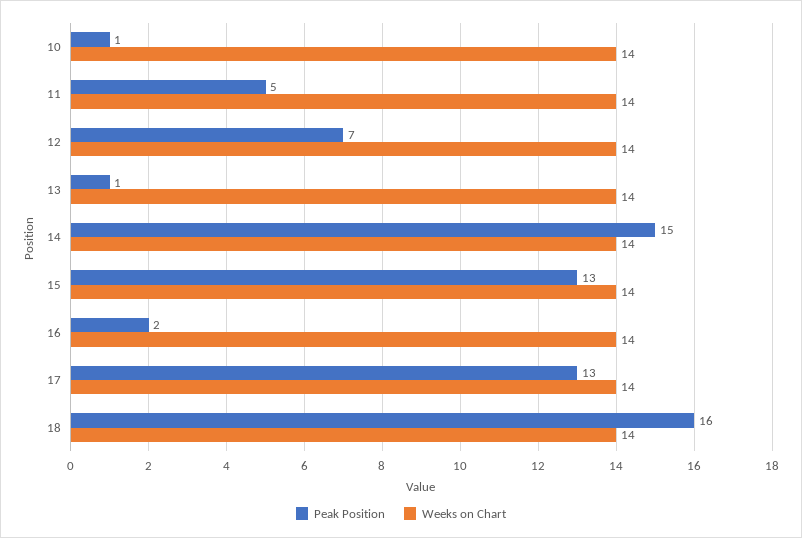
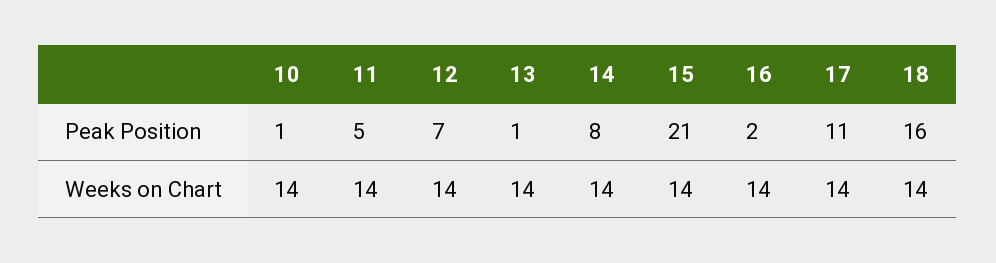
  {
    "Peak Position": {
      "10": 1,
      "11": 5,
      "12": 7,
      "13": 1,
-     "14": 15,
+     "14": 8,
-     "15": 13,
+     "15": 21,
      "16": 2,
-     "17": 13,
+     "17": 11,
      "18": 16
    },
    "Weeks on Chart": {
      "10": 14,
      "11": 14,
      "12": 14,
      "13": 14,
      "14": 14,
      "15": 14,
      "16": 14,
      "17": 14,
      "18": 14
    }
  }

